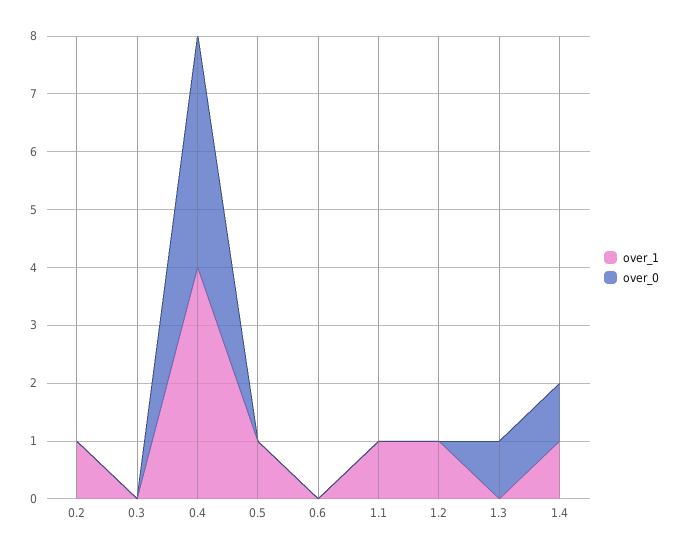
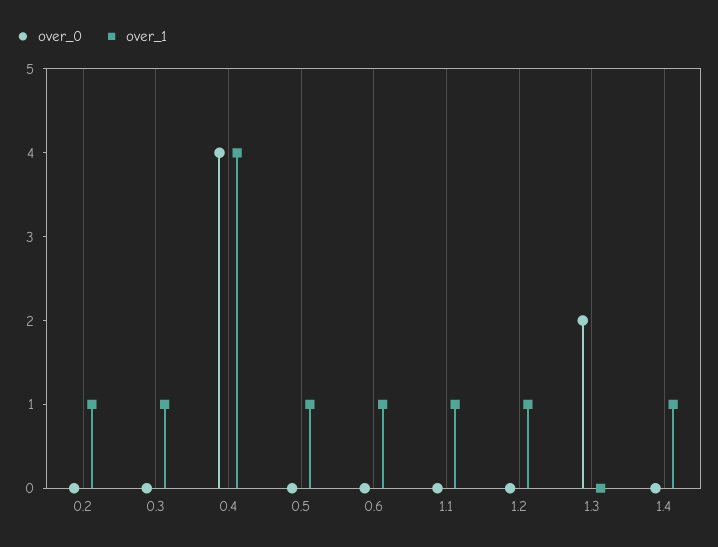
  {
    "over_1": {
      "0.2": 1,
-     "0.3": 0,
+     "0.3": 1,
      "0.4": 4,
      "0.5": 1,
-     "0.6": 0,
+     "0.6": 1,
      "1.1": 1,
      "1.2": 1,
      "1.3": 0,
      "1.4": 1
    },
    "over_0": {
      "0.2": 0,
      "0.3": 0,
      "0.4": 4,
      "0.5": 0,
      "0.6": 0,
      "1.1": 0,
      "1.2": 0,
-     "1.3": 1,
+     "1.3": 2,
-     "1.4": 1
+     "1.4": 0
    }
  }

